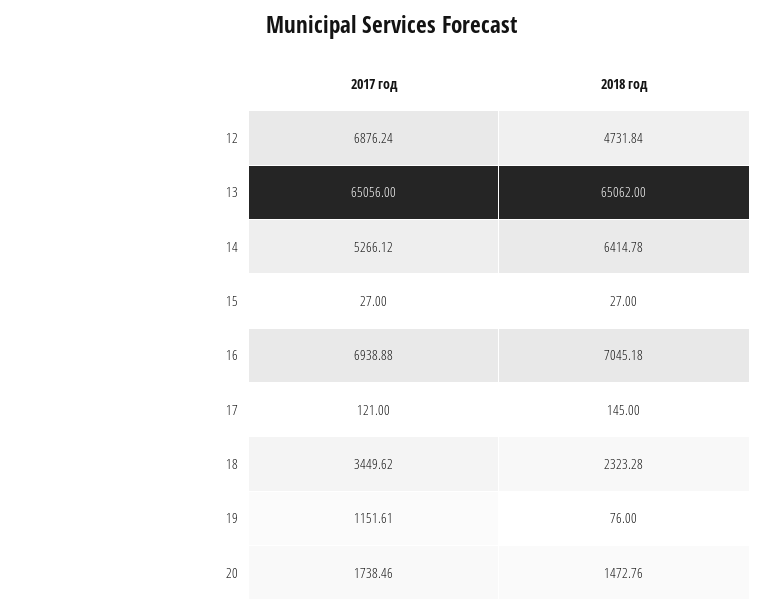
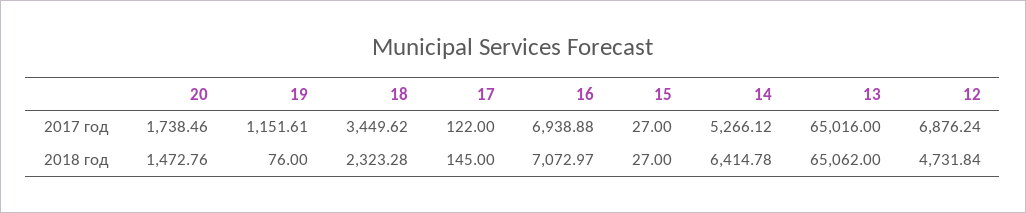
  {
    "2017 год": {
      "12": 6876.24,
-     "13": 65056,
+     "13": 65016,
      "14": 5266.12,
      "15": 27,
      "16": 6938.88,
-     "17": 121,
+     "17": 122,
      "18": 3449.62,
      "19": 1151.61,
      "20": 1738.46
    },
    "2018 год": {
      "12": 4731.84,
      "13": 65062,
      "14": 6414.78,
      "15": 27,
-     "16": 7045.18,
+     "16": 7072.97,
      "17": 145,
      "18": 2323.28,
      "19": 76,
      "20": 1472.76
    }
  }

